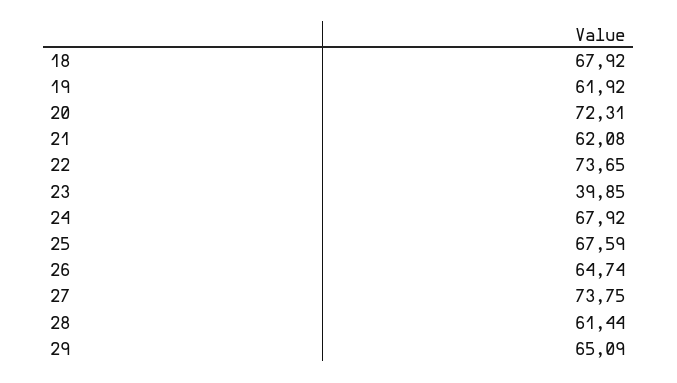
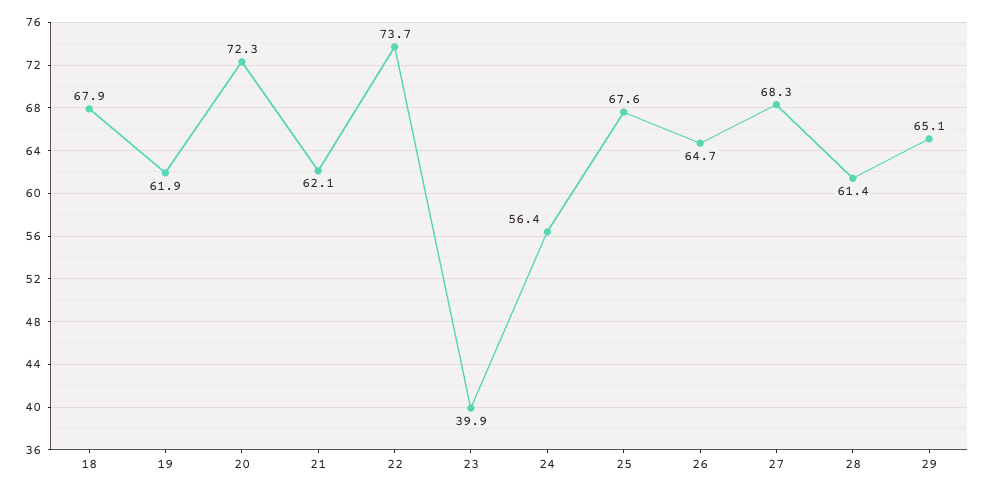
  {
    "18": 67.92,
    "19": 61.92,
    "20": 72.31,
    "21": 62.08,
    "22": 73.65,
    "23": 39.85,
-   "24": 67.92,
+   "24": 56.4,
    "25": 67.59,
    "26": 64.74,
-   "27": 73.75,
+   "27": 68.3,
    "28": 61.44,
    "29": 65.09
  }

